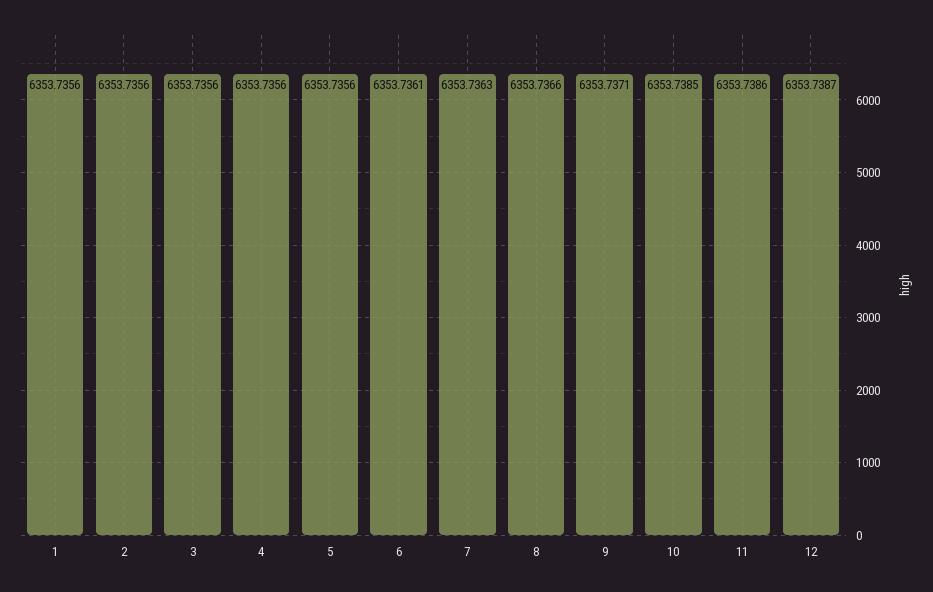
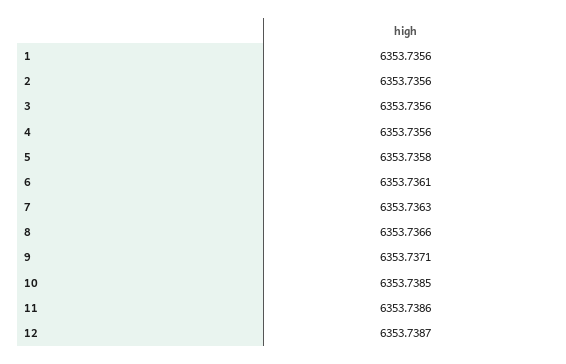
  {
    "1": 6353.7356,
    "2": 6353.7356,
    "3": 6353.7356,
    "4": 6353.7356,
-   "5": 6353.7356,
+   "5": 6353.7358,
    "6": 6353.7361,
    "7": 6353.7363,
    "8": 6353.7366,
    "9": 6353.7371,
    "10": 6353.7385,
    "11": 6353.7386,
    "12": 6353.7387
  }

